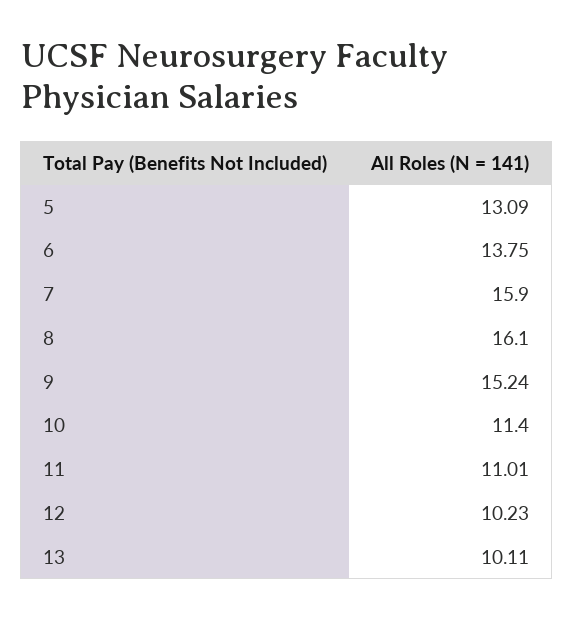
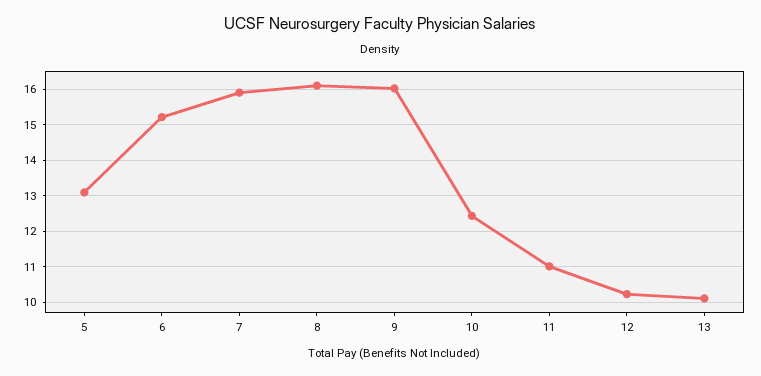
  {
    "5": 13.09,
-   "6": 13.75,
+   "6": 15.2,
    "7": 15.9,
    "8": 16.1,
-   "9": 15.24,
+   "9": 16,
-   "10": 11.4,
+   "10": 12.4,
    "11": 11.01,
    "12": 10.23,
    "13": 10.11
  }

